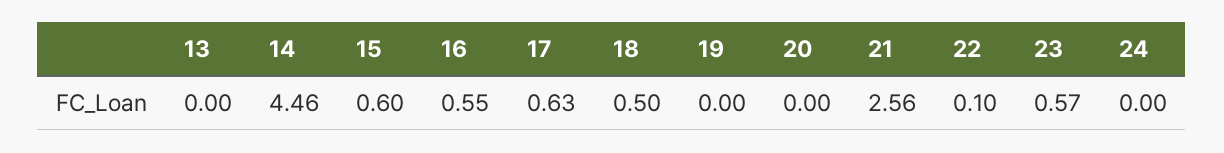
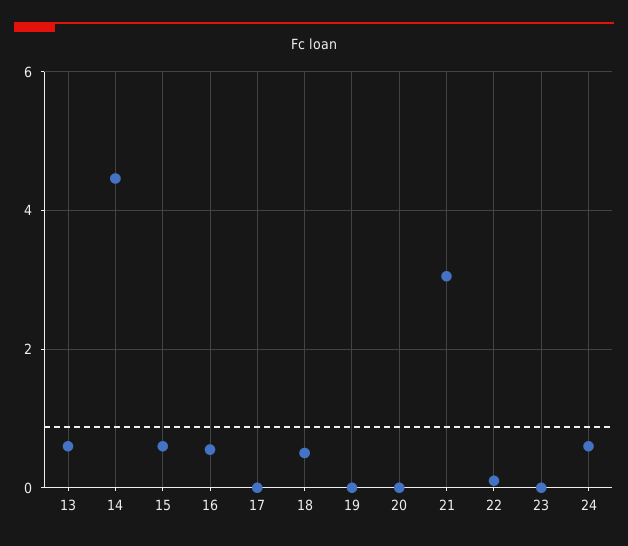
  {
-   "13": 0,
+   "13": 0.6,
    "14": 4.46,
    "15": 0.6,
    "16": 0.55,
-   "17": 0.63,
+   "17": 0,
    "18": 0.5,
    "19": 0,
    "20": 0,
-   "21": 2.56,
+   "21": 3,
    "22": 0.1,
-   "23": 0.57,
+   "23": 0,
-   "24": 0
+   "24": 0.6
  }

